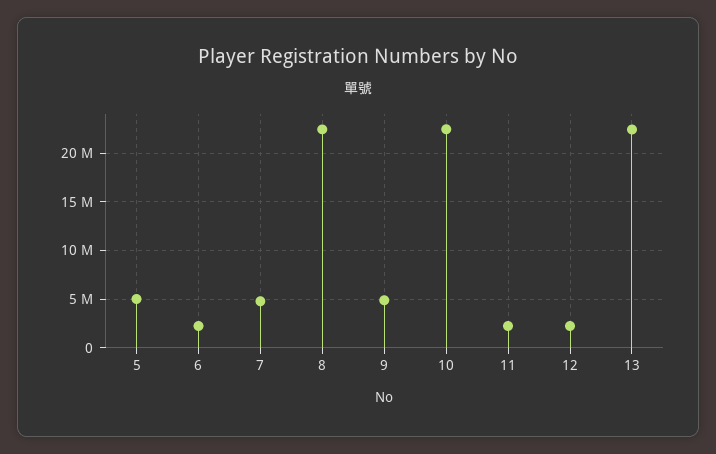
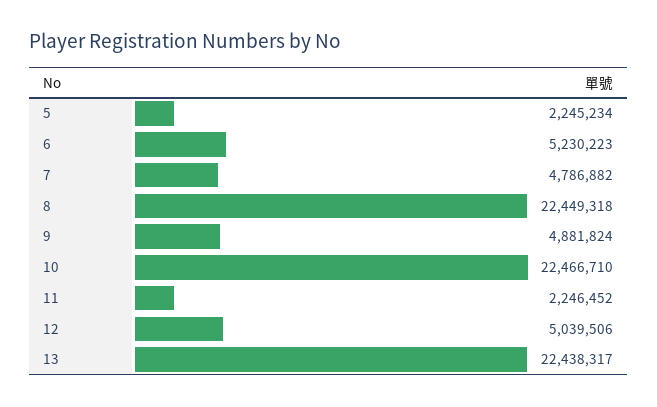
  {
-   "5": 5000000,
+   "5": 2245234,
-   "6": 2000000,
+   "6": 5230223,
    "7": 4786882,
    "8": 22449318,
    "9": 4881824,
    "10": 22466710,
    "11": 2246452,
-   "12": 2000000,
+   "12": 5039506,
    "13": 22438317
  }

